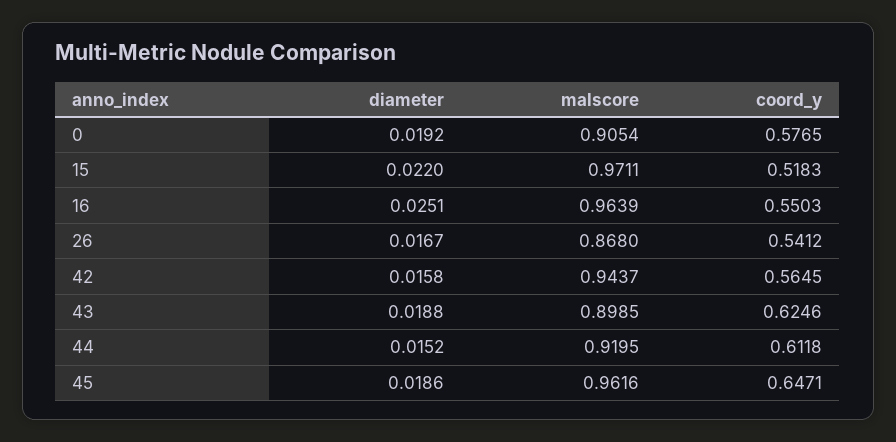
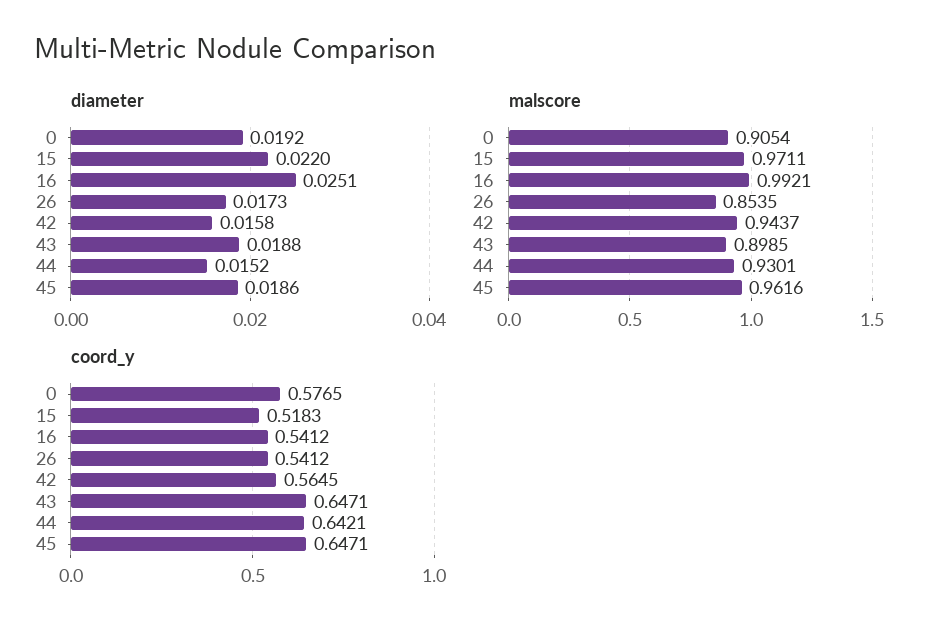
  {
    "diameter": {
      "0": 0.0192,
      "15": 0.022,
      "16": 0.0251,
-     "26": 0.0167,
+     "26": 0.0173,
      "42": 0.0158,
      "43": 0.0188,
      "44": 0.0152,
      "45": 0.0186
    },
    "malscore": {
      "0": 0.9054,
      "15": 0.9711,
-     "16": 0.9639,
+     "16": 0.9921,
-     "26": 0.868,
+     "26": 0.8535,
      "42": 0.9437,
      "43": 0.8985,
-     "44": 0.9195,
+     "44": 0.9301,
      "45": 0.9616
    },
    "coord_y": {
      "0": 0.5765,
      "15": 0.5183,
-     "16": 0.5503,
+     "16": 0.5412,
      "26": 0.5412,
      "42": 0.5645,
-     "43": 0.6246,
+     "43": 0.6471,
-     "44": 0.6118,
+     "44": 0.6421,
      "45": 0.6471
    }
  }

